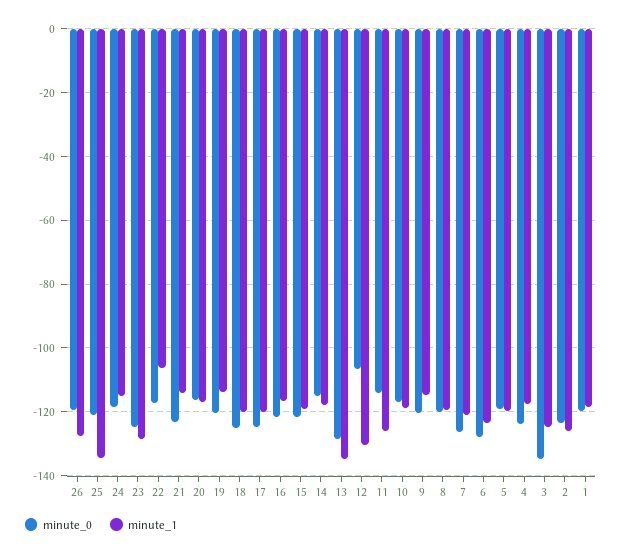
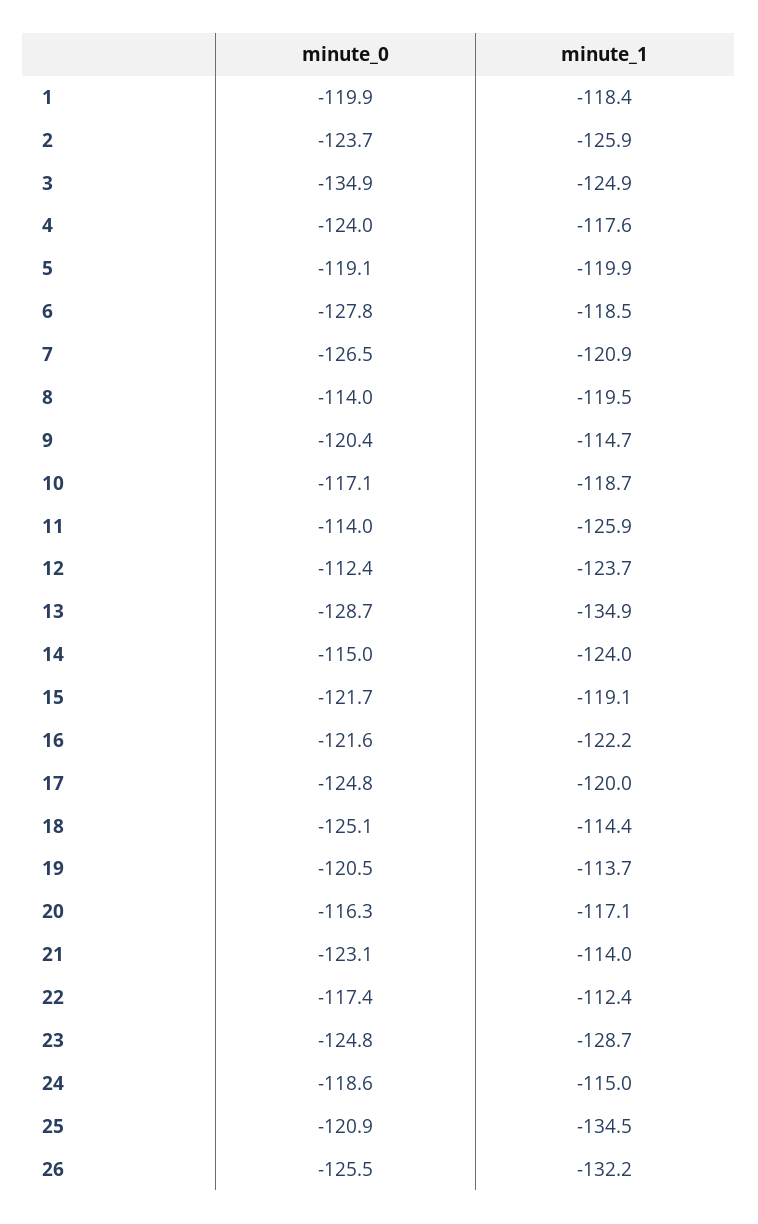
  {
    "minute_0": {
-     "26": -120,
+     "26": -125.5,
      "25": -120.9,
      "24": -118.6,
      "23": -124.8,
      "22": -117.4,
      "21": -123.1,
      "20": -116.3,
      "19": -120.5,
      "18": -125.1,
      "17": -124.8,
      "16": -121.6,
      "15": -121.7,
      "14": -115,
      "13": -128.7,
-     "12": -106,
+     "12": -112.4,
      "11": -114,
      "10": -117.1,
      "9": -120.4,
-     "8": -120,
+     "8": -114,
      "7": -126.5,
      "6": -127.8,
      "5": -119.1,
      "4": -124,
      "3": -134.9,
      "2": -123.7,
      "1": -119.9
    },
    "minute_1": {
-     "26": -128,
+     "26": -132.2,
      "25": -134.5,
      "24": -115,
      "23": -128.7,
-     "22": -106,
+     "22": -112.4,
      "21": -114,
      "20": -117.1,
      "19": -113.7,
-     "18": -120,
+     "18": -114.4,
      "17": -120,
-     "16": -116,
+     "16": -122.2,
      "15": -119.1,
-     "14": -118,
+     "14": -124,
      "13": -134.9,
-     "12": -130,
+     "12": -123.7,
      "11": -125.9,
      "10": -118.7,
      "9": -114.7,
      "8": -119.5,
      "7": -120.9,
-     "6": -124,
+     "6": -118.5,
      "5": -119.9,
      "4": -117.6,
      "3": -124.9,
      "2": -125.9,
      "1": -118.4
    }
  }

